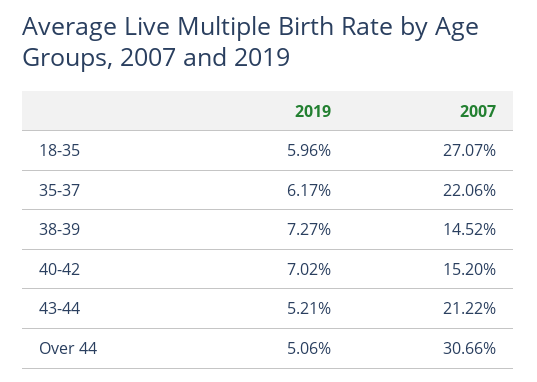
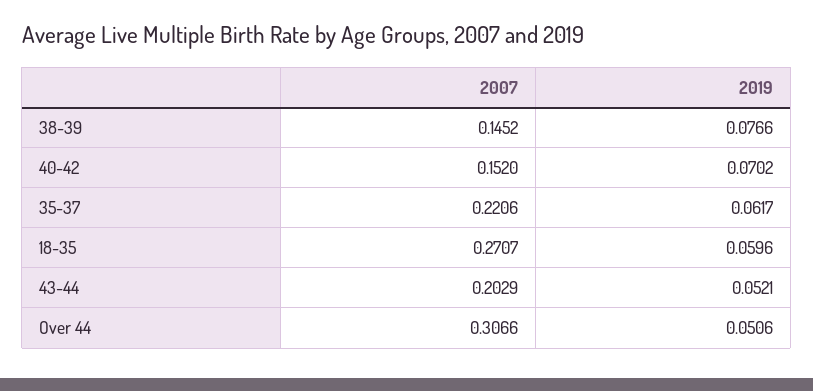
  {
    "2019": {
      "18-35": 0.0596,
      "35-37": 0.0617,
-     "38-39": 0.0727,
+     "38-39": 0.0766,
      "40-42": 0.0702,
      "43-44": 0.0521,
      "Over 44": 0.0506
    },
    "2007": {
      "18-35": 0.2707,
      "35-37": 0.2206,
      "38-39": 0.1452,
      "40-42": 0.152,
-     "43-44": 0.2122,
+     "43-44": 0.2029,
      "Over 44": 0.3066
    }
  }

